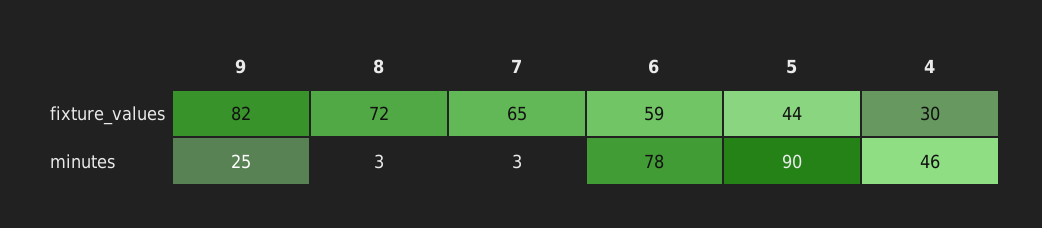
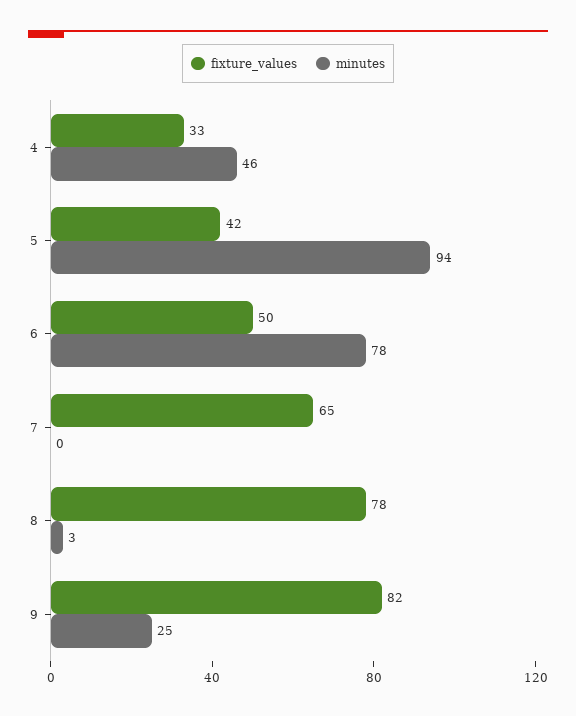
  {
    "fixture_values": {
      "9": 82,
-     "8": 72,
+     "8": 78,
      "7": 65,
-     "6": 59,
+     "6": 50,
-     "5": 44,
+     "5": 42,
-     "4": 30
+     "4": 33
    },
    "minutes": {
      "9": 25,
      "8": 3,
-     "7": 3,
+     "7": 0,
      "6": 78,
-     "5": 90,
+     "5": 94,
      "4": 46
    }
  }

